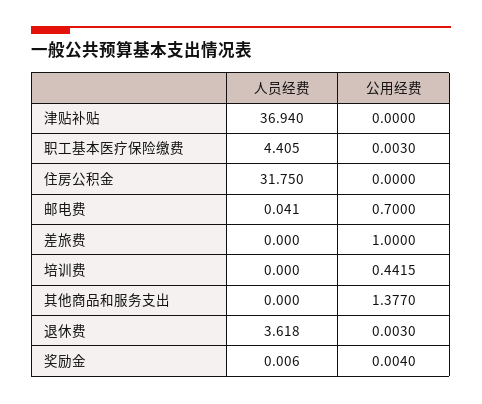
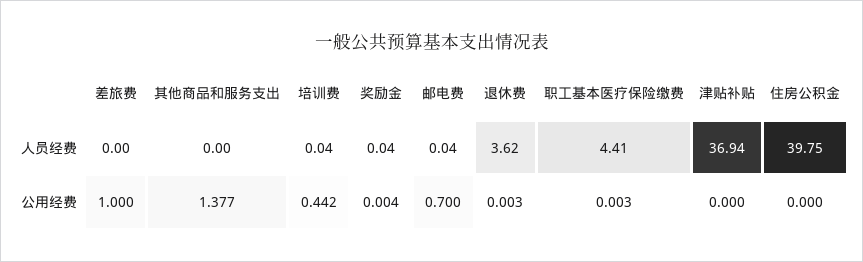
  {
    "人员经费": {
      "津贴补贴": 36.94,
      "职工基本医疗保险缴费": 4.405,
-     "住房公积金": 31.75,
+     "住房公积金": 39.75,
      "邮电费": 0.041,
      "差旅费": 0,
-     "培训费": 0,
+     "培训费": 0.04,
      "其他商品和服务支出": 0,
      "退休费": 3.618,
-     "奖励金": 0.006
+     "奖励金": 0.04
    },
    "公用经费": {
      "津贴补贴": 0,
      "职工基本医疗保险缴费": 0.003,
      "住房公积金": 0,
      "邮电费": 0.7,
      "差旅费": 1,
      "培训费": 0.4415,
      "其他商品和服务支出": 1.377,
      "退休费": 0.003,
      "奖励金": 0.004
    }
  }

